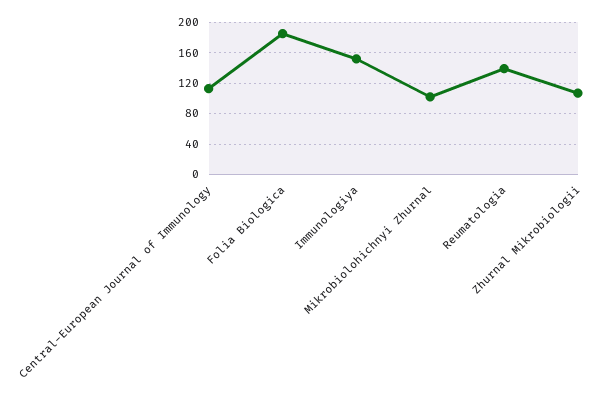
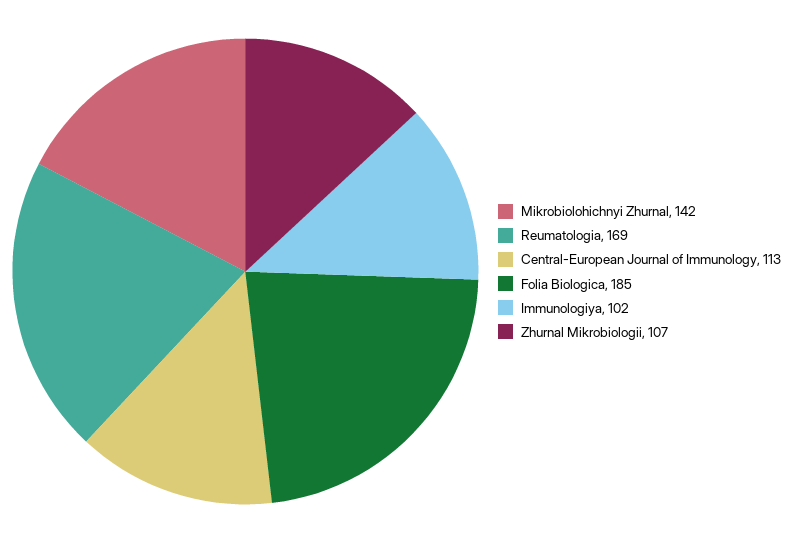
  {
    "Central-European Journal of Immunology": 113,
    "Folia Biologica": 185,
-   "Immunologiya": 150,
+   "Immunologiya": 102,
-   "Mikrobiolohichnyi Zhurnal": 100,
+   "Mikrobiolohichnyi Zhurnal": 142,
-   "Reumatologia": 140,
+   "Reumatologia": 169,
    "Zhurnal Mikrobiologii": 107
  }

